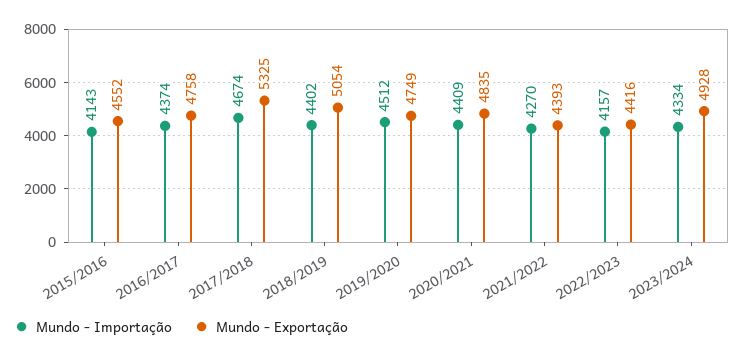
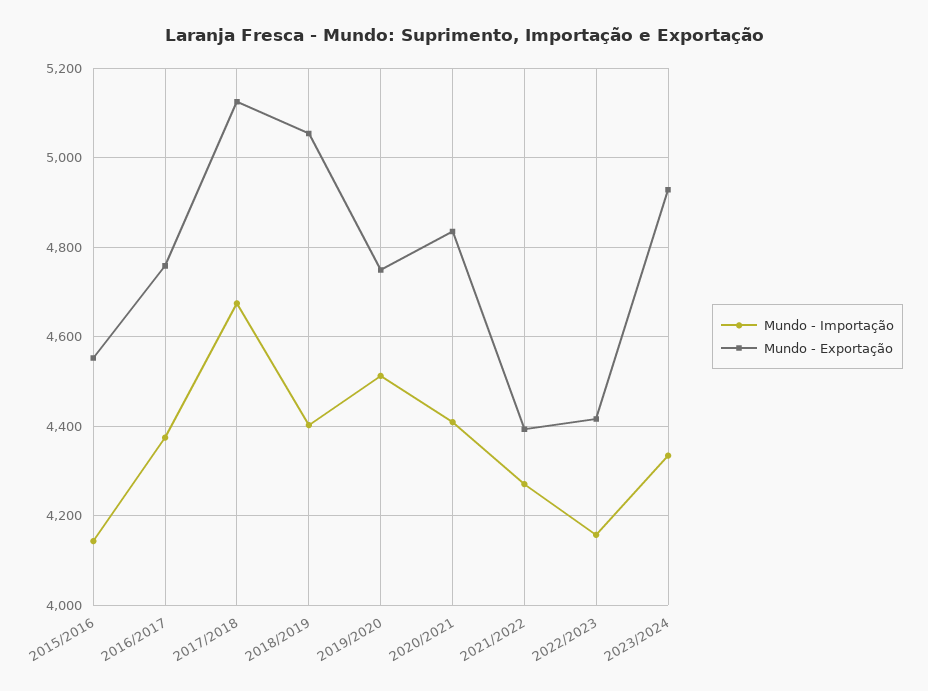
  {
    "Mundo - Importação": {
      "2015/2016": 4143,
      "2016/2017": 4374,
      "2017/2018": 4674,
      "2018/2019": 4402,
      "2019/2020": 4512,
      "2020/2021": 4409,
      "2021/2022": 4270,
      "2022/2023": 4157,
      "2023/2024": 4334
    },
    "Mundo - Exportação": {
      "2015/2016": 4552,
      "2016/2017": 4758,
-     "2017/2018": 5325,
+     "2017/2018": 5120,
      "2018/2019": 5054,
      "2019/2020": 4749,
      "2020/2021": 4835,
      "2021/2022": 4393,
      "2022/2023": 4416,
      "2023/2024": 4928
    }
  }

